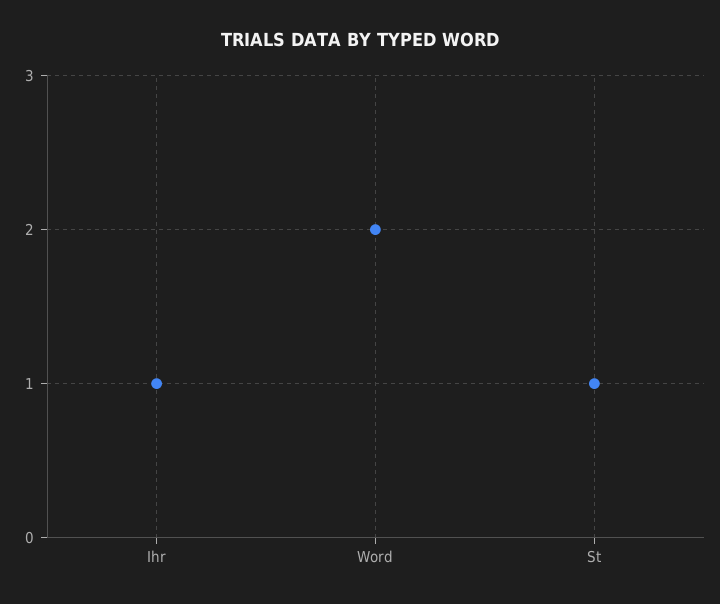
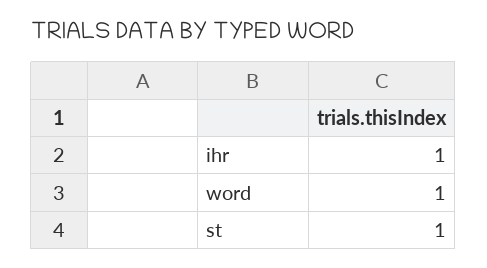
  {
    "Ihr": 1,
-   "Word": 2,
+   "Word": 1,
    "St": 1
  }

